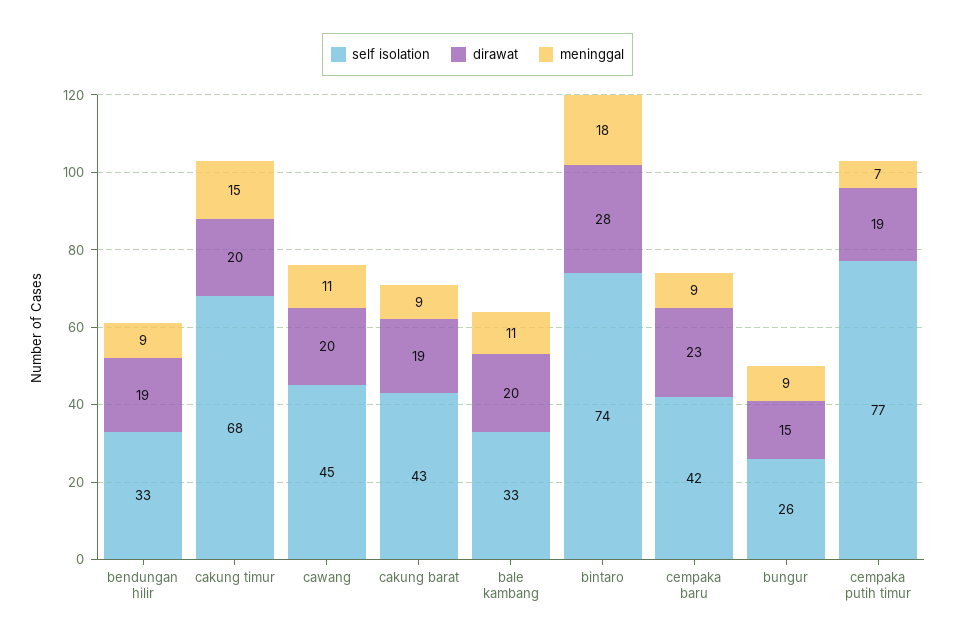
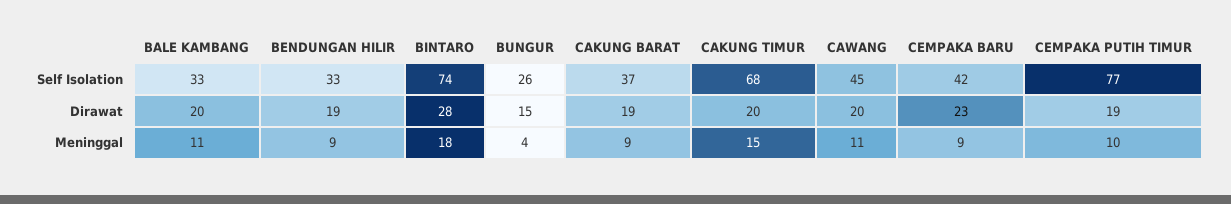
  {
    "self isolation": {
      "bendungan hilir": 33,
      "cakung timur": 68,
      "cawang": 45,
-     "cakung barat": 43,
+     "cakung barat": 37,
      "bale kambang": 33,
      "bintaro": 74,
      "cempaka baru": 42,
      "bungur": 26,
      "cempaka putih timur": 77
    },
    "dirawat": {
      "bendungan hilir": 19,
      "cakung timur": 20,
      "cawang": 20,
      "cakung barat": 19,
      "bale kambang": 20,
      "bintaro": 28,
      "cempaka baru": 23,
      "bungur": 15,
      "cempaka putih timur": 19
    },
    "meninggal": {
      "bendungan hilir": 9,
      "cakung timur": 15,
      "cawang": 11,
      "cakung barat": 9,
      "bale kambang": 11,
      "bintaro": 18,
      "cempaka baru": 9,
-     "bungur": 9,
+     "bungur": 4,
-     "cempaka putih timur": 7
+     "cempaka putih timur": 10
    }
  }

